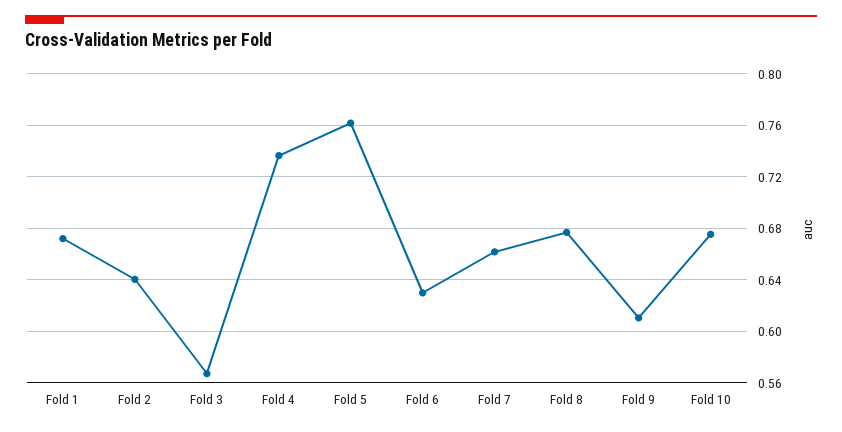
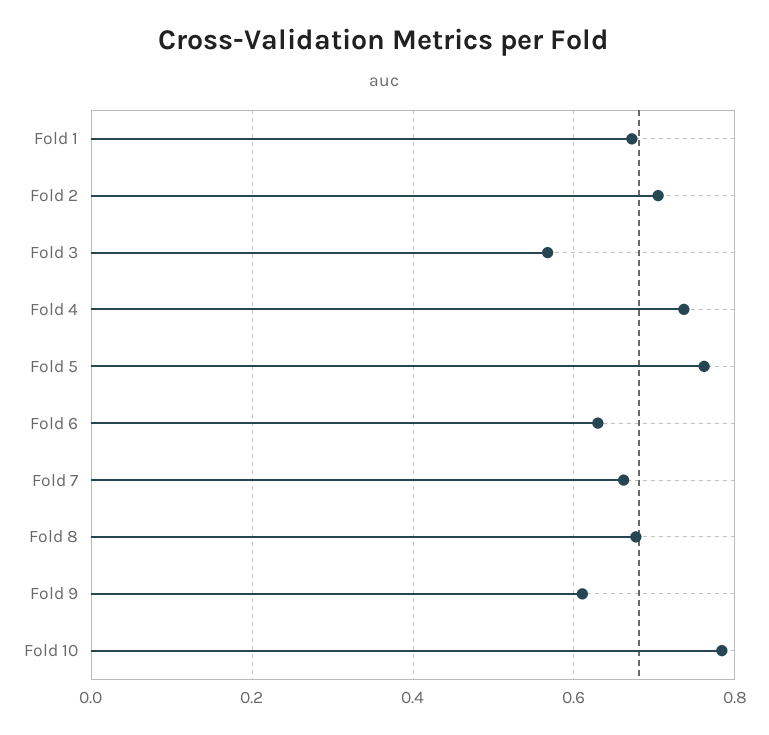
  {
    "Fold 1": 0.67,
-   "Fold 2": 0.64,
+   "Fold 2": 0.7,
    "Fold 3": 0.565,
    "Fold 4": 0.735,
    "Fold 5": 0.76,
    "Fold 6": 0.63,
    "Fold 7": 0.66,
    "Fold 8": 0.675,
    "Fold 9": 0.61,
-   "Fold 10": 0.675
+   "Fold 10": 0.78
  }

